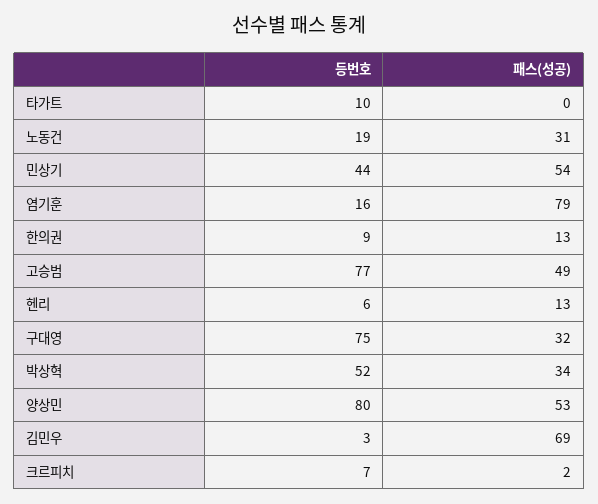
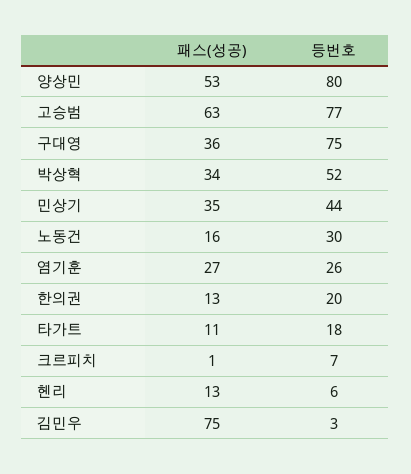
  {
    "등번호": {
-     "타가트": 10,
+     "타가트": 18,
-     "노동건": 19,
+     "노동건": 30,
      "민상기": 44,
-     "염기훈": 16,
+     "염기훈": 26,
-     "한의권": 9,
+     "한의권": 20,
      "고승범": 77,
      "헨리": 6,
      "구대영": 75,
      "박상혁": 52,
      "양상민": 80,
      "김민우": 3,
      "크르피치": 7
    },
    "패스(성공)": {
-     "타가트": 0,
+     "타가트": 11,
-     "노동건": 31,
+     "노동건": 16,
-     "민상기": 54,
+     "민상기": 35,
-     "염기훈": 79,
+     "염기훈": 27,
      "한의권": 13,
-     "고승범": 49,
+     "고승범": 63,
      "헨리": 13,
-     "구대영": 32,
+     "구대영": 36,
      "박상혁": 34,
      "양상민": 53,
-     "김민우": 69,
+     "김민우": 75,
-     "크르피치": 2
+     "크르피치": 1
    }
  }

